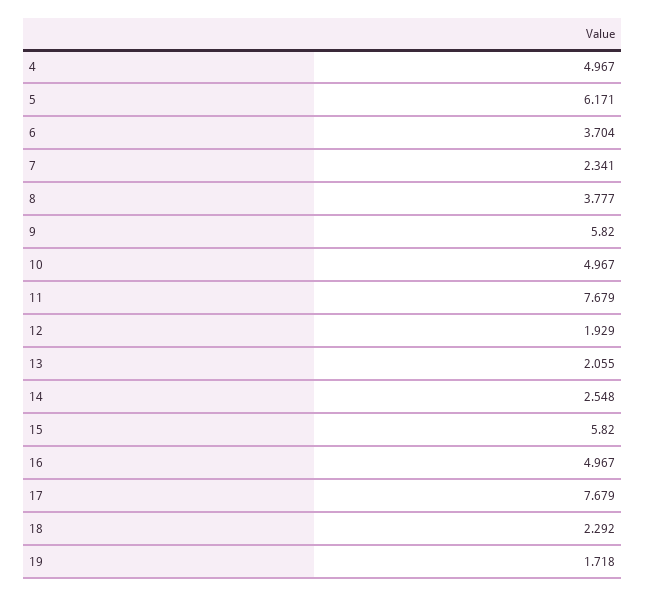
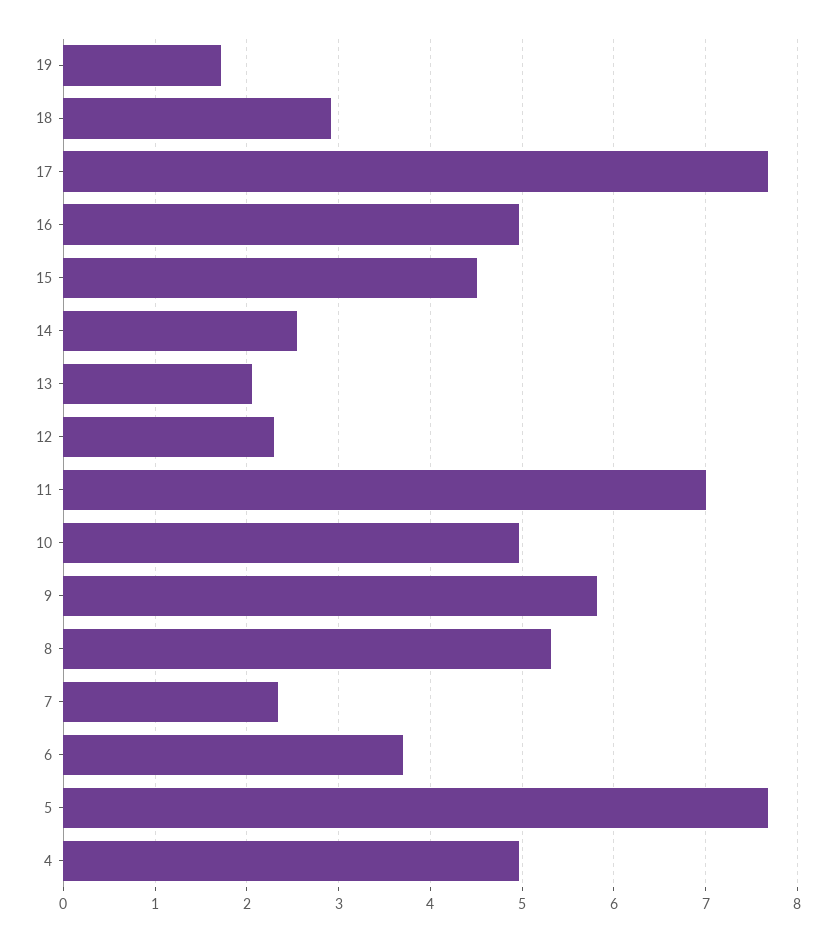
  {
    "4": 4.967,
-   "5": 6.171,
+   "5": 7.7,
    "6": 3.704,
    "7": 2.341,
-   "8": 3.777,
+   "8": 5.3,
    "9": 5.82,
    "10": 4.967,
-   "11": 7.679,
+   "11": 7,
-   "12": 1.929,
+   "12": 2.3,
    "13": 2.055,
    "14": 2.548,
-   "15": 5.82,
+   "15": 4.5,
    "16": 4.967,
    "17": 7.679,
-   "18": 2.292,
+   "18": 2.9,
    "19": 1.718
  }

